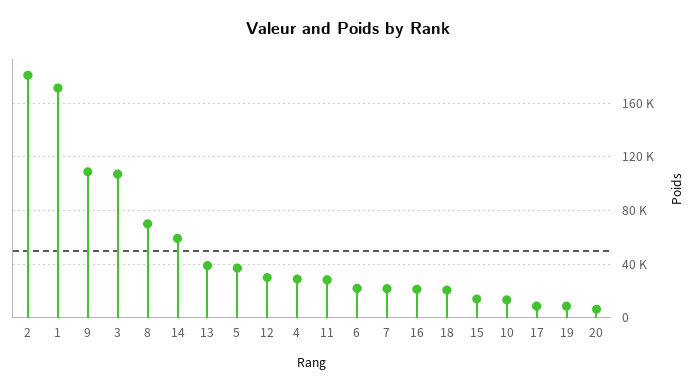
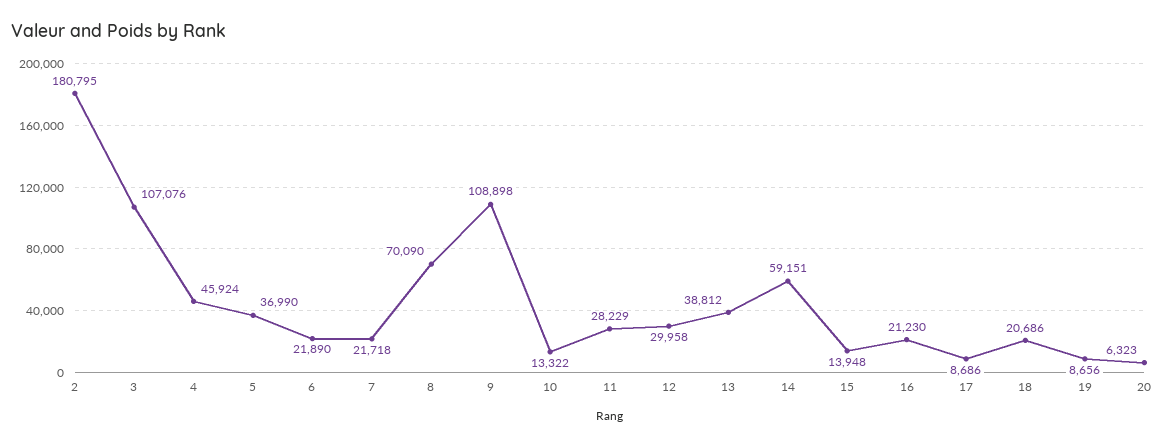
  {
    "2": 180795,
-   "1": 170000,
    "9": 108898,
    "3": 107076,
    "8": 70090,
    "14": 59151,
    "13": 38812,
    "5": 36990,
    "12": 29958,
-   "4": 30000,
+   "4": 45924,
    "11": 28229,
    "6": 21890,
    "7": 21718,
    "16": 21230,
    "18": 20686,
    "15": 13948,
    "10": 13322,
    "17": 8686,
    "19": 8656,
    "20": 6323
  }

